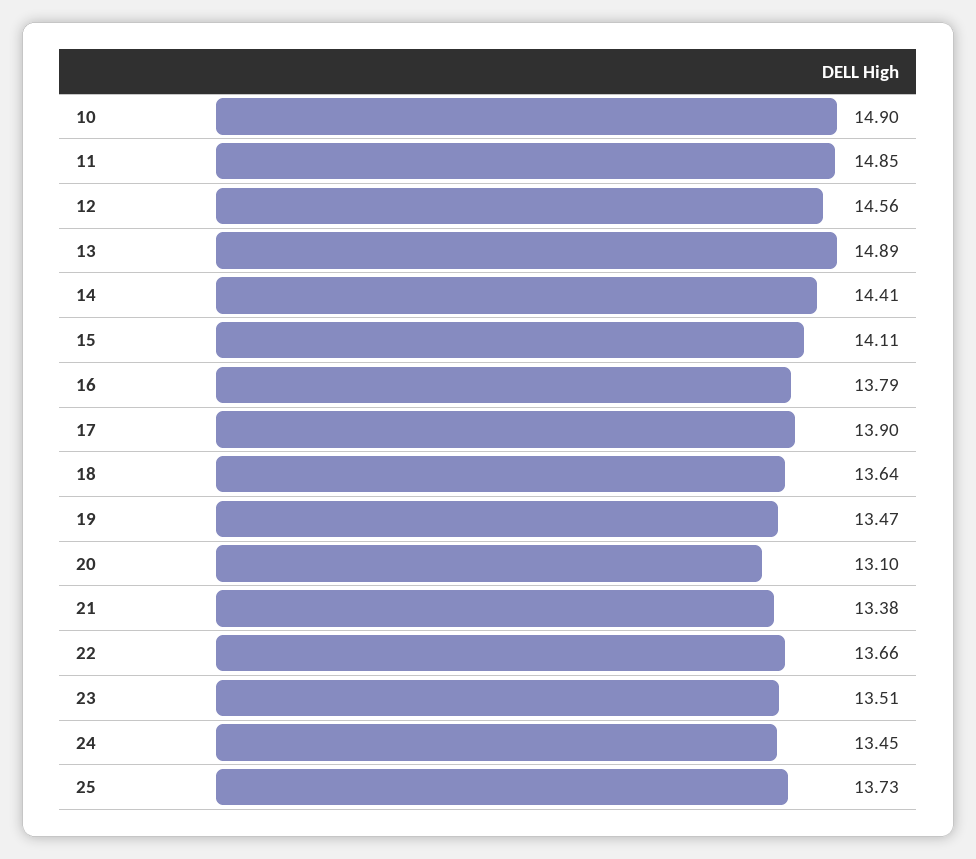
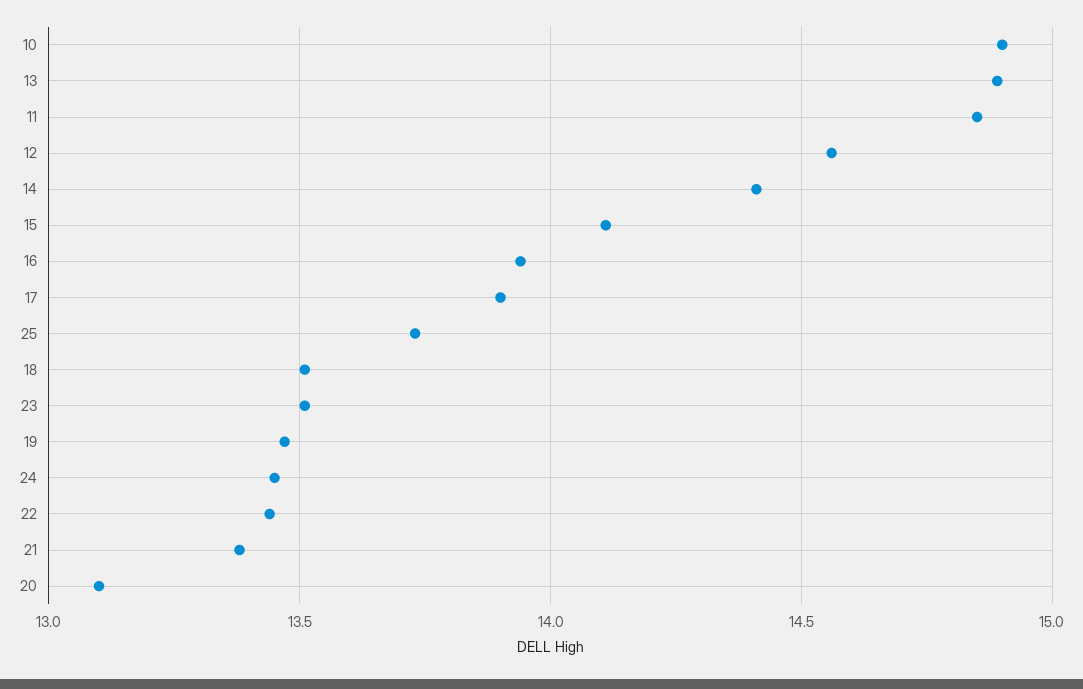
  {
    "10": 14.9,
    "11": 14.85,
    "12": 14.56,
    "13": 14.89,
    "14": 14.41,
    "15": 14.11,
-   "16": 13.79,
+   "16": 13.95,
    "17": 13.9,
-   "18": 13.64,
+   "18": 13.5,
    "19": 13.47,
    "20": 13.1,
    "21": 13.38,
-   "22": 13.66,
+   "22": 13.45,
    "23": 13.51,
    "24": 13.45,
    "25": 13.73
  }

